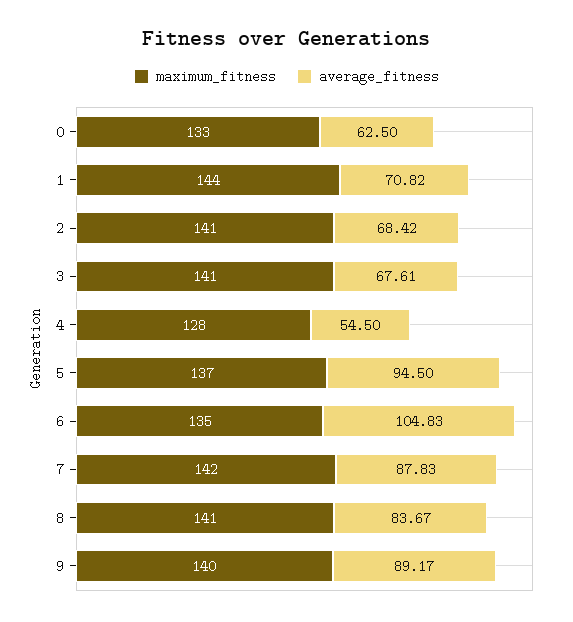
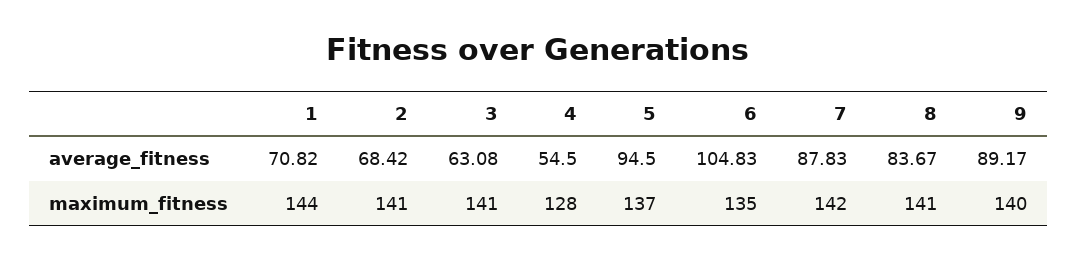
  {
    "maximum_fitness": {
-     "0": 133,
      "1": 144,
      "2": 141,
      "3": 141,
      "4": 128,
      "5": 137,
      "6": 135,
      "7": 142,
      "8": 141,
      "9": 140
    },
    "average_fitness": {
-     "0": 62.5,
      "1": 70.82,
      "2": 68.42,
-     "3": 67.61,
+     "3": 63.08,
      "4": 54.5,
      "5": 94.5,
      "6": 104.83,
      "7": 87.83,
      "8": 83.67,
      "9": 89.17
    }
  }

